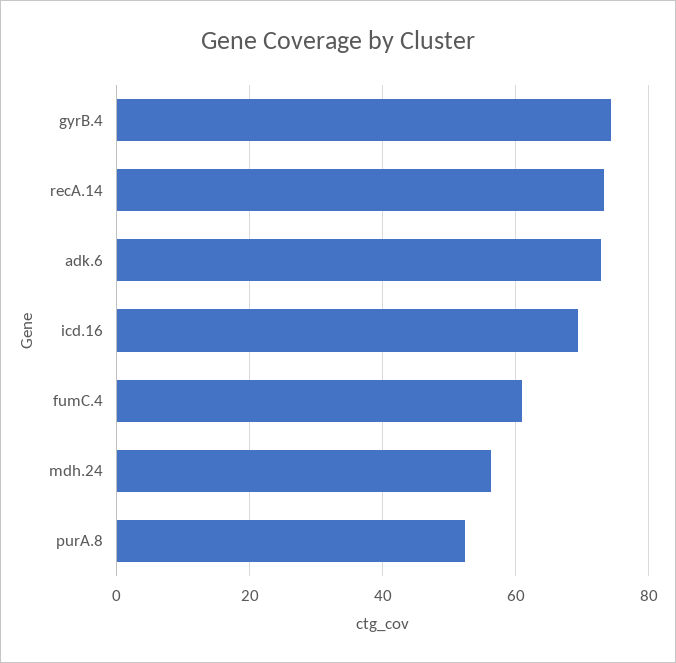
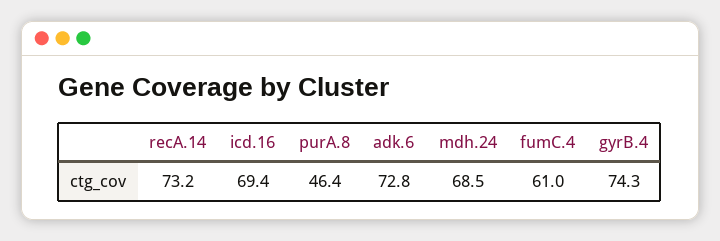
  {
    "gyrB.4": 74.3,
    "recA.14": 73.2,
    "adk.6": 72.8,
    "icd.16": 69.4,
    "fumC.4": 61,
-   "mdh.24": 56,
+   "mdh.24": 68.5,
-   "purA.8": 52
+   "purA.8": 46.4
  }

